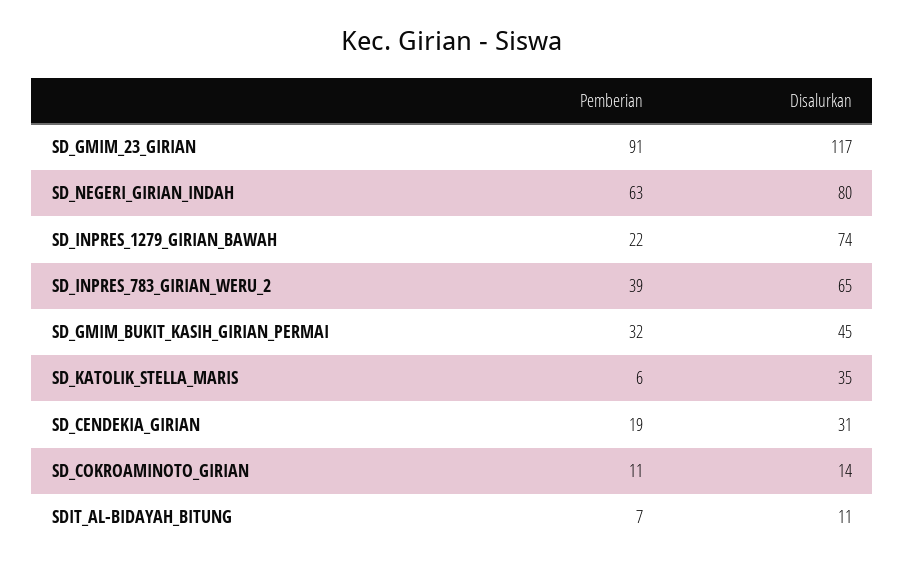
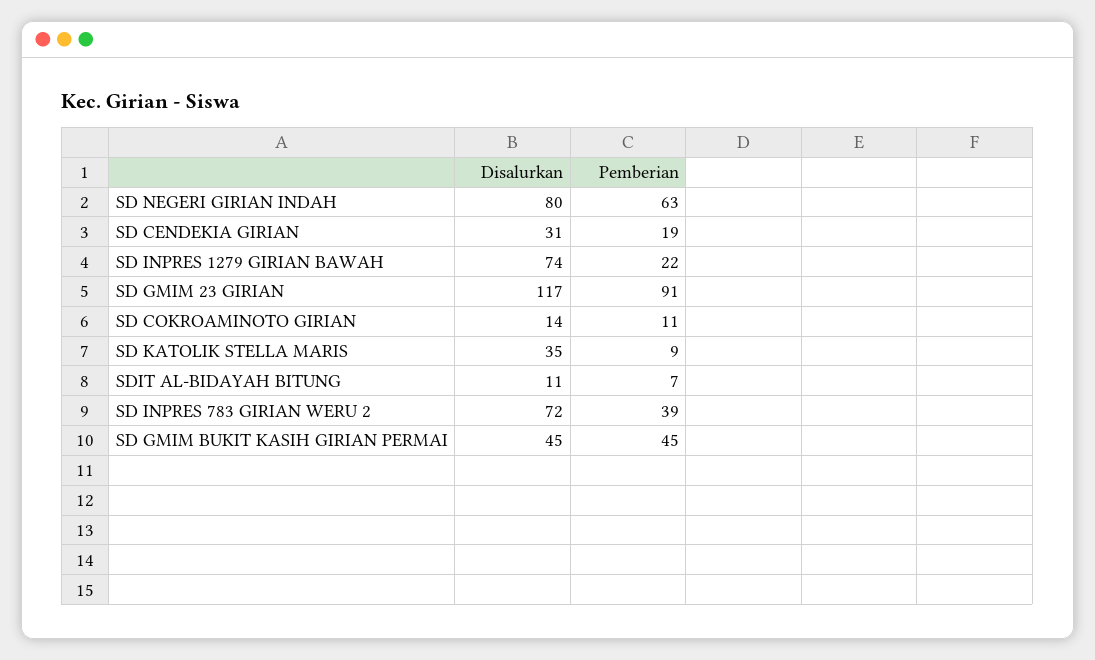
  {
    "Pemberian": {
      "SD_GMIM_23_GIRIAN": 91,
      "SD_NEGERI_GIRIAN_INDAH": 63,
      "SD_INPRES_1279_GIRIAN_BAWAH": 22,
      "SD_INPRES_783_GIRIAN_WERU_2": 39,
-     "SD_GMIM_BUKIT_KASIH_GIRIAN_PERMAI": 32,
+     "SD_GMIM_BUKIT_KASIH_GIRIAN_PERMAI": 45,
-     "SD_KATOLIK_STELLA_MARIS": 6,
+     "SD_KATOLIK_STELLA_MARIS": 9,
      "SD_CENDEKIA_GIRIAN": 19,
      "SD_COKROAMINOTO_GIRIAN": 11,
      "SDIT_AL-BIDAYAH_BITUNG": 7
    },
    "Disalurkan": {
      "SD_GMIM_23_GIRIAN": 117,
      "SD_NEGERI_GIRIAN_INDAH": 80,
      "SD_INPRES_1279_GIRIAN_BAWAH": 74,
-     "SD_INPRES_783_GIRIAN_WERU_2": 65,
+     "SD_INPRES_783_GIRIAN_WERU_2": 72,
      "SD_GMIM_BUKIT_KASIH_GIRIAN_PERMAI": 45,
      "SD_KATOLIK_STELLA_MARIS": 35,
      "SD_CENDEKIA_GIRIAN": 31,
      "SD_COKROAMINOTO_GIRIAN": 14,
      "SDIT_AL-BIDAYAH_BITUNG": 11
    }
  }

